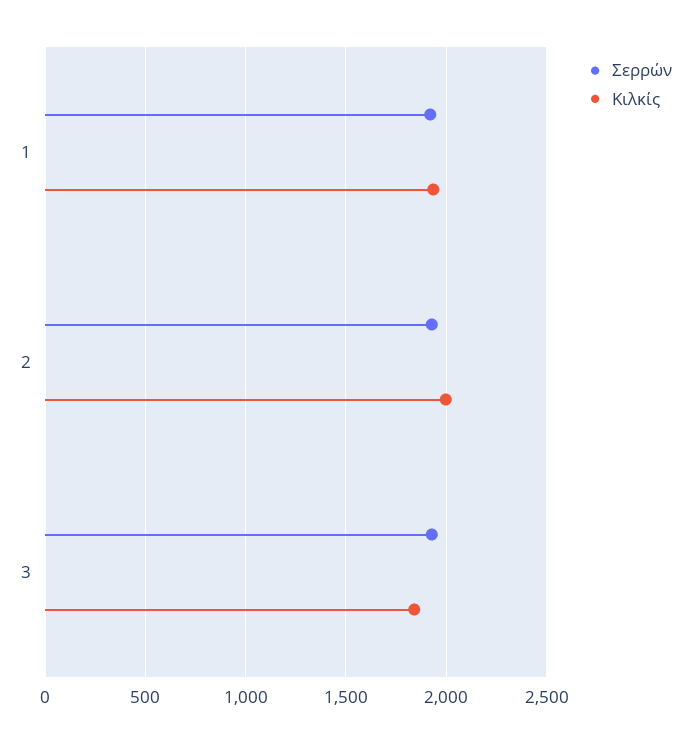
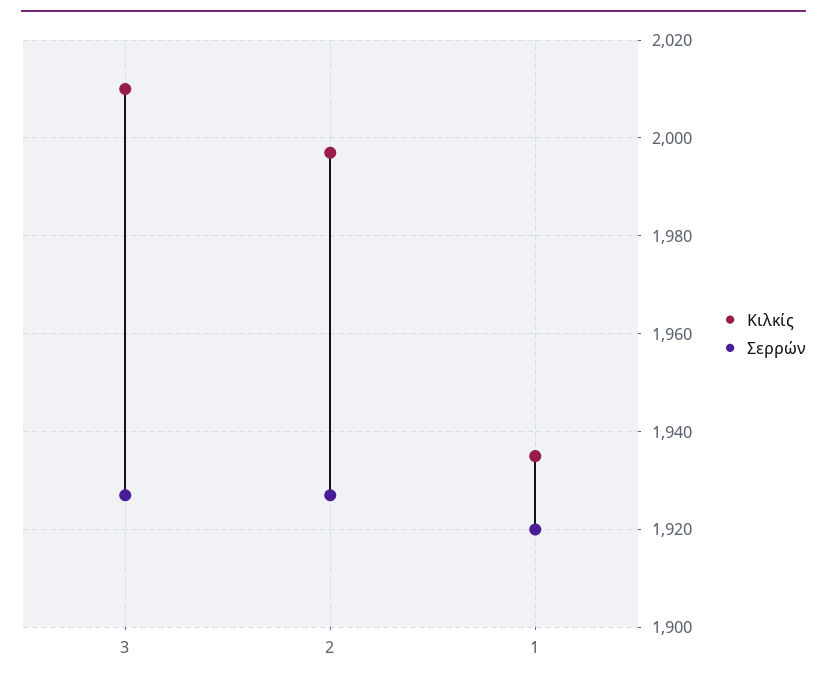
  {
    "Σερρών": {
      "1": 1920,
      "2": 1925,
      "3": 1925
    },
    "Κιλκίς": {
      "1": 1935,
      "2": 1995,
-     "3": 1850
+     "3": 2010
    }
  }

